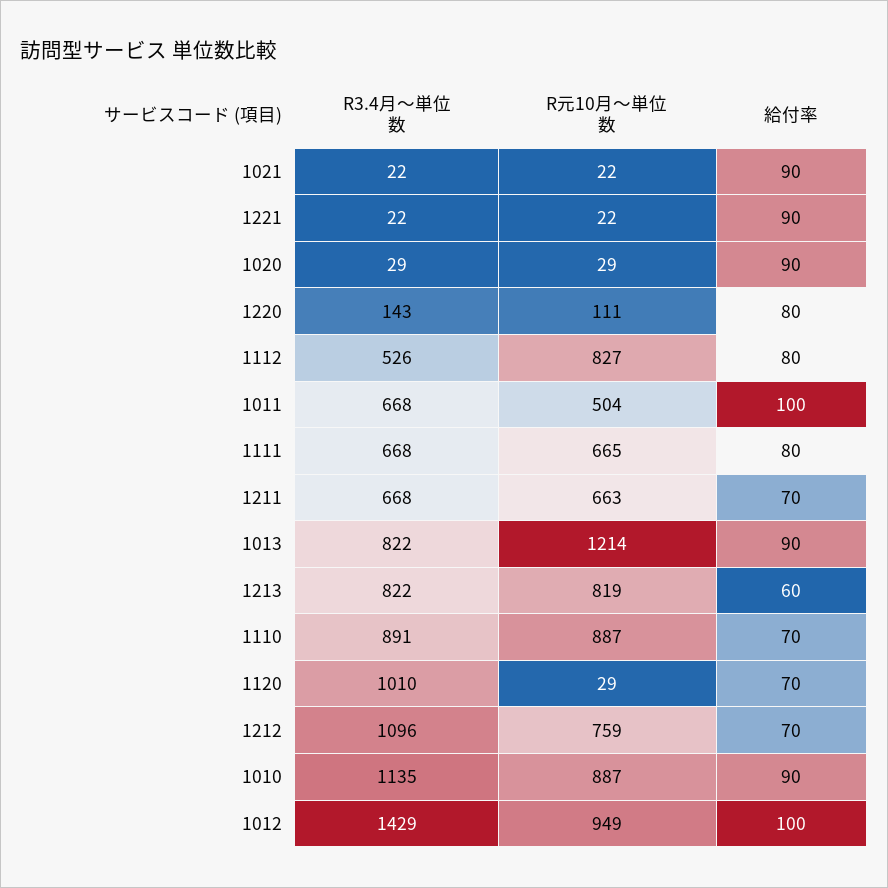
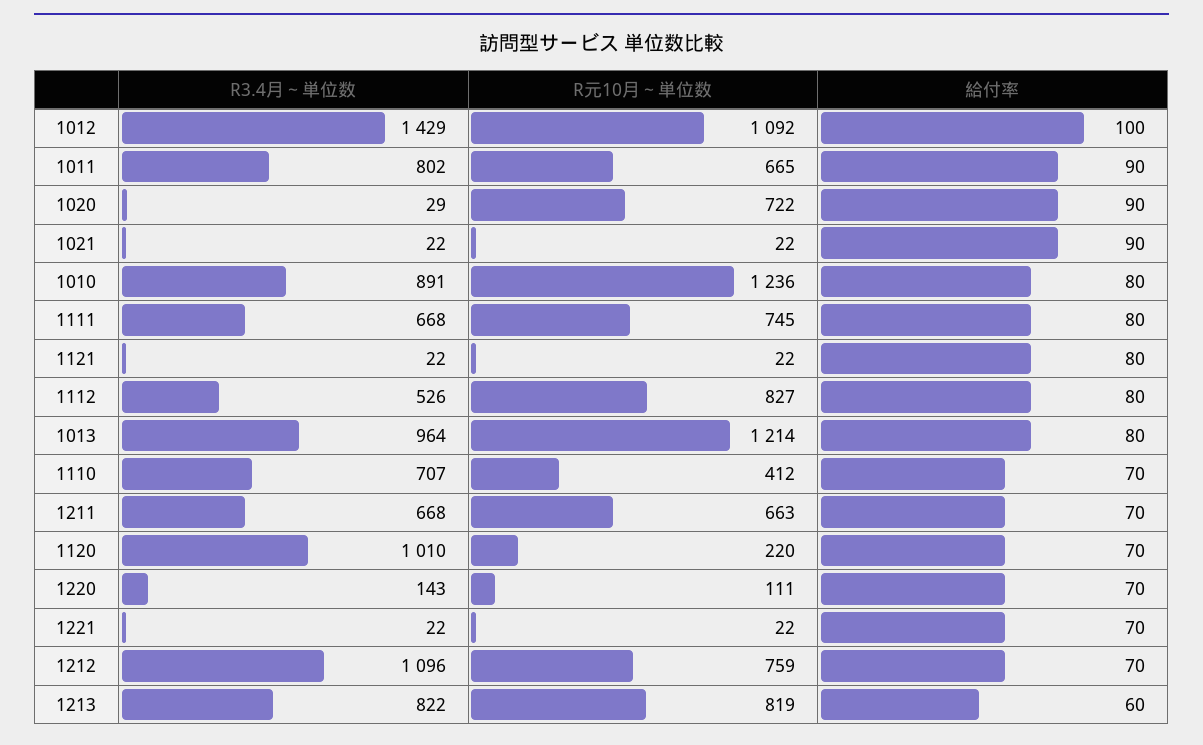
  {
    "R3.4月～単位数": {
      "1021": 22,
      "1221": 22,
      "1020": 29,
      "1220": 143,
      "1112": 526,
-     "1011": 668,
+     "1011": 802,
      "1111": 668,
      "1211": 668,
-     "1013": 822,
+     "1013": 964,
      "1213": 822,
-     "1110": 891,
+     "1110": 707,
      "1120": 1010,
      "1212": 1096,
-     "1010": 1135,
+     "1010": 891,
-     "1012": 1429
+     "1012": 1429,
+     "1121": 22
    },
    "R元10月～単位数": {
      "1021": 22,
      "1221": 22,
-     "1020": 29,
+     "1020": 722,
      "1220": 111,
      "1112": 827,
-     "1011": 504,
+     "1011": 665,
-     "1111": 665,
+     "1111": 745,
      "1211": 663,
      "1013": 1214,
      "1213": 819,
-     "1110": 887,
+     "1110": 412,
-     "1120": 29,
+     "1120": 220,
      "1212": 759,
-     "1010": 887,
+     "1010": 1236,
-     "1012": 949
+     "1012": 1092,
+     "1121": 22
    },
    "給付率": {
      "1021": 90,
-     "1221": 90,
+     "1221": 70,
      "1020": 90,
-     "1220": 80,
+     "1220": 70,
      "1112": 80,
-     "1011": 100,
+     "1011": 90,
      "1111": 80,
      "1211": 70,
-     "1013": 90,
+     "1013": 80,
      "1213": 60,
      "1110": 70,
      "1120": 70,
      "1212": 70,
-     "1010": 90,
+     "1010": 80,
-     "1012": 100
+     "1012": 100,
+     "1121": 80
    }
  }

